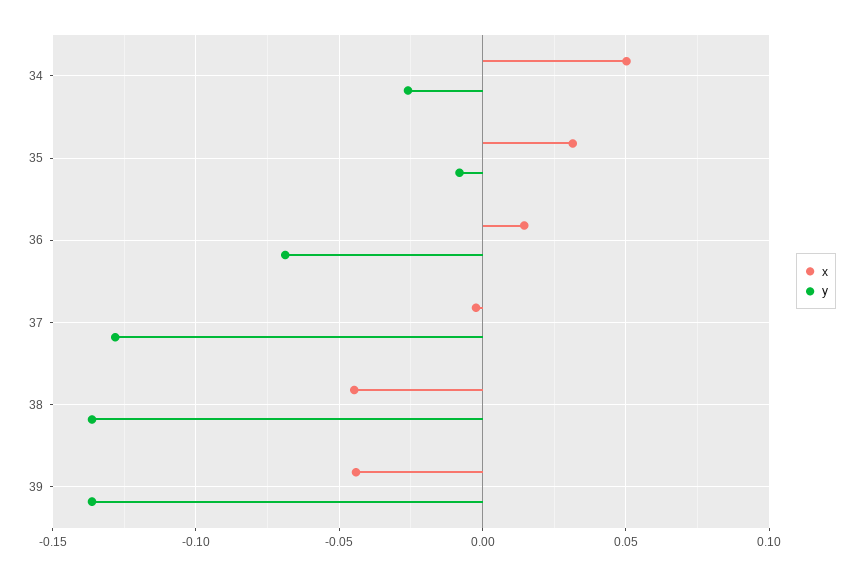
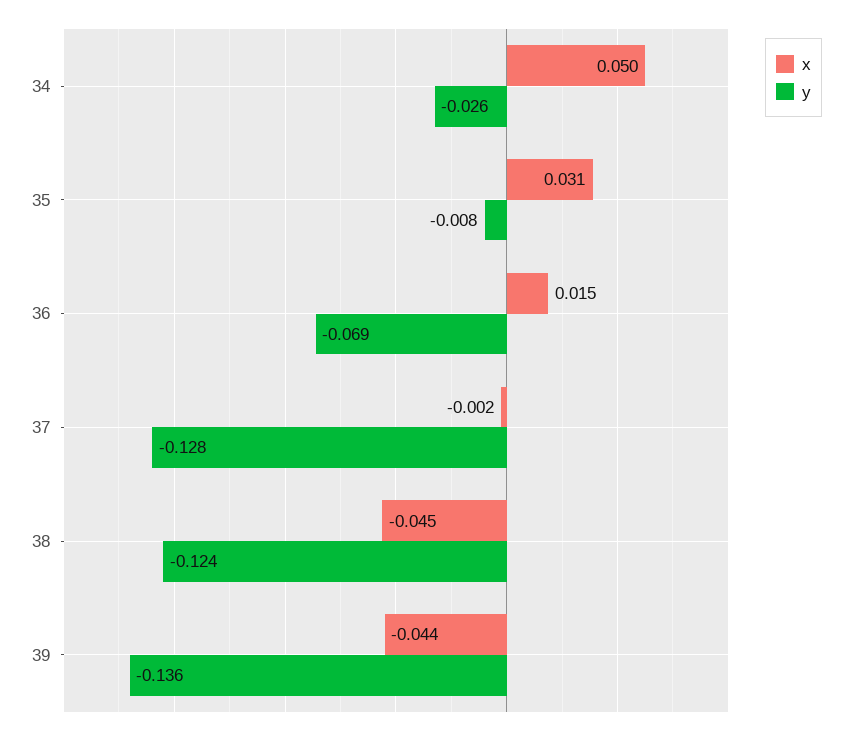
  {
    "x": {
      "34": 0.05,
      "35": 0.031,
      "36": 0.015,
      "37": -0.002,
      "38": -0.045,
      "39": -0.044
    },
    "y": {
      "34": -0.026,
      "35": -0.008,
      "36": -0.069,
      "37": -0.128,
-     "38": -0.135,
+     "38": -0.124,
      "39": -0.136
    }
  }

